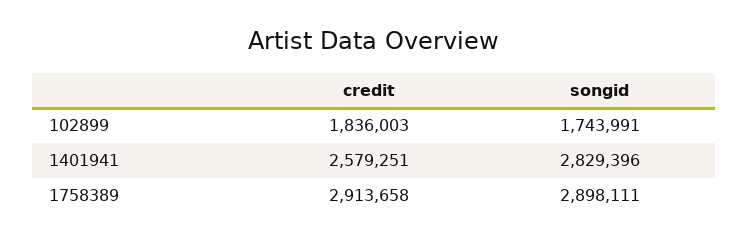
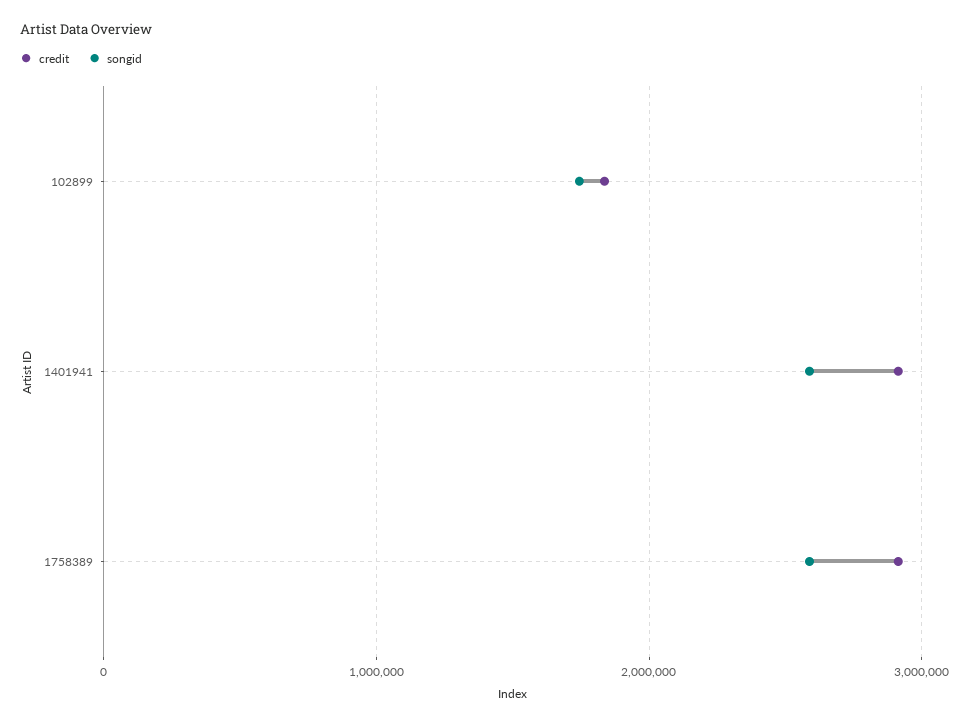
  {
    "credit": {
      "102899": 1836003,
-     "1401941": 2579251,
+     "1401941": 2900000,
      "1758389": 2913658
    },
    "songid": {
      "102899": 1743991,
-     "1401941": 2829396,
+     "1401941": 2600000,
-     "1758389": 2898111
+     "1758389": 2600000
    }
  }

